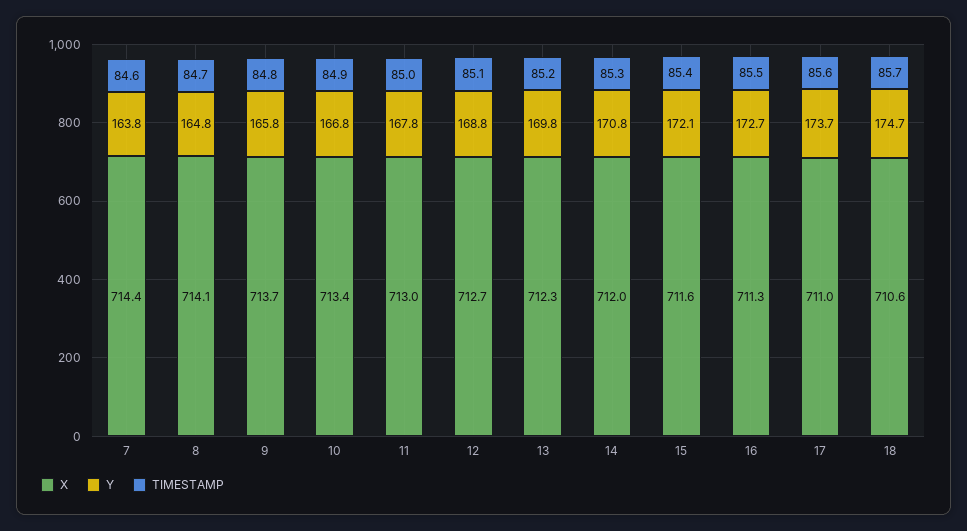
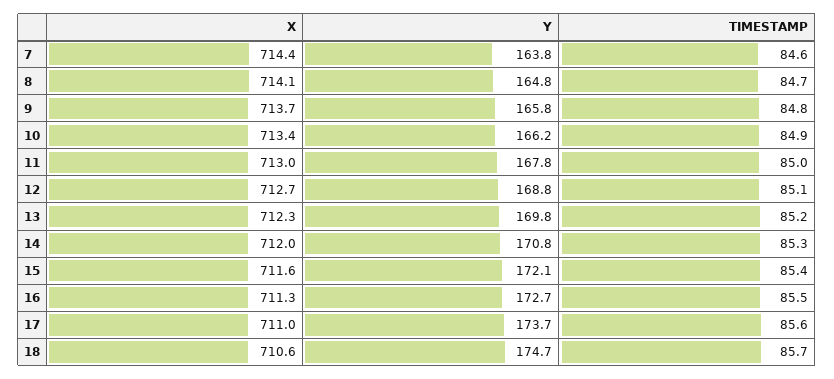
  {
    "X": {
      "7": 714.4,
      "8": 714.1,
      "9": 713.7,
      "10": 713.4,
      "11": 713,
      "12": 712.7,
      "13": 712.3,
      "14": 712,
      "15": 711.6,
      "16": 711.3,
      "17": 711,
      "18": 710.6
    },
    "Y": {
      "7": 163.8,
      "8": 164.8,
      "9": 165.8,
-     "10": 166.8,
+     "10": 166.2,
      "11": 167.8,
      "12": 168.8,
      "13": 169.8,
      "14": 170.8,
      "15": 172.1,
      "16": 172.7,
      "17": 173.7,
      "18": 174.7
    },
    "TIMESTAMP": {
      "7": 84.6,
      "8": 84.7,
      "9": 84.8,
      "10": 84.9,
      "11": 85,
      "12": 85.1,
      "13": 85.2,
      "14": 85.3,
      "15": 85.4,
      "16": 85.5,
      "17": 85.6,
      "18": 85.7
    }
  }

